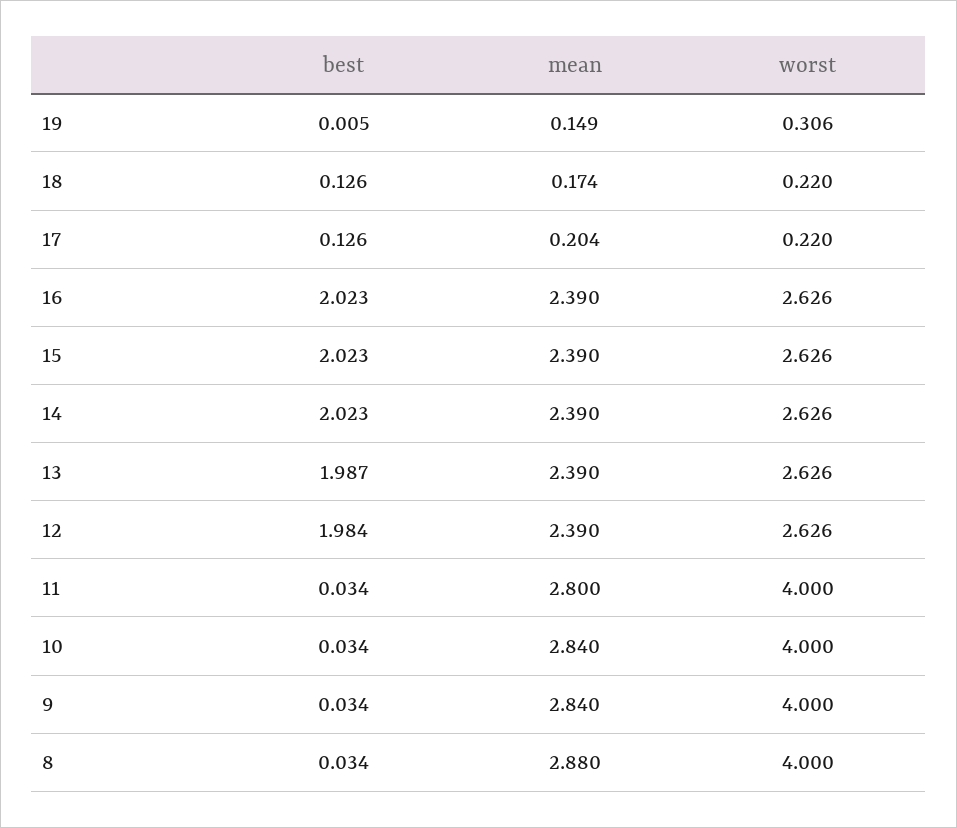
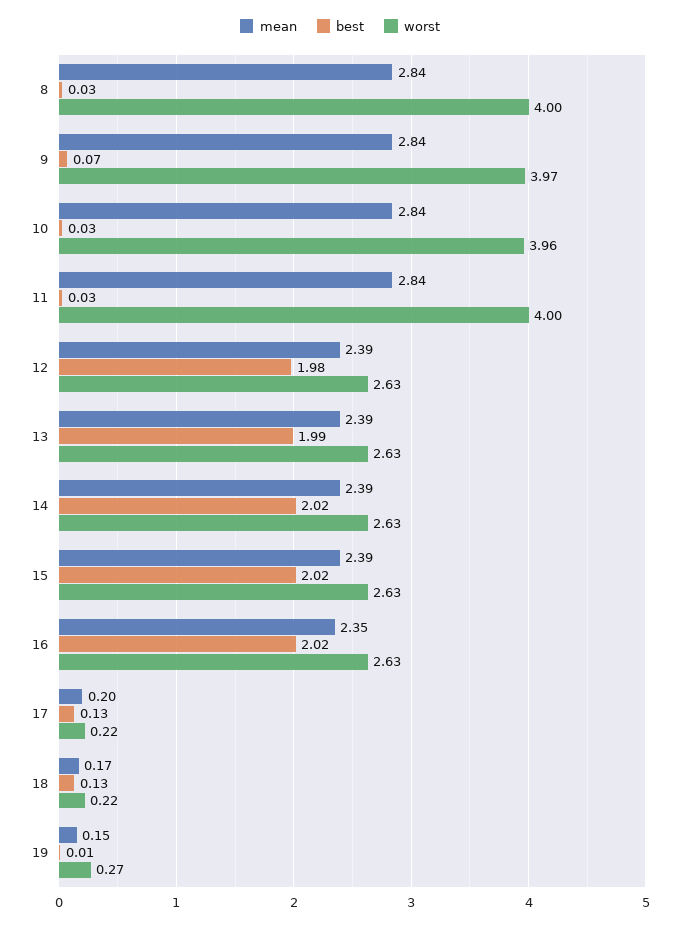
  {
    "best": {
      "19": 0.005,
      "18": 0.126,
      "17": 0.126,
      "16": 2.023,
      "15": 2.023,
      "14": 2.023,
      "13": 1.987,
      "12": 1.984,
      "11": 0.034,
      "10": 0.034,
-     "9": 0.034,
+     "9": 0.07,
      "8": 0.034
    },
    "mean": {
      "19": 0.149,
      "18": 0.174,
      "17": 0.204,
-     "16": 2.39,
+     "16": 2.35,
      "15": 2.39,
      "14": 2.39,
      "13": 2.39,
      "12": 2.39,
-     "11": 2.8,
+     "11": 2.84,
      "10": 2.84,
      "9": 2.84,
-     "8": 2.88
+     "8": 2.84
    },
    "worst": {
-     "19": 0.306,
+     "19": 0.27,
      "18": 0.22,
      "17": 0.22,
      "16": 2.626,
      "15": 2.626,
      "14": 2.626,
      "13": 2.626,
      "12": 2.626,
      "11": 4,
-     "10": 4,
+     "10": 3.96,
-     "9": 4,
+     "9": 3.97,
      "8": 4
    }
  }

